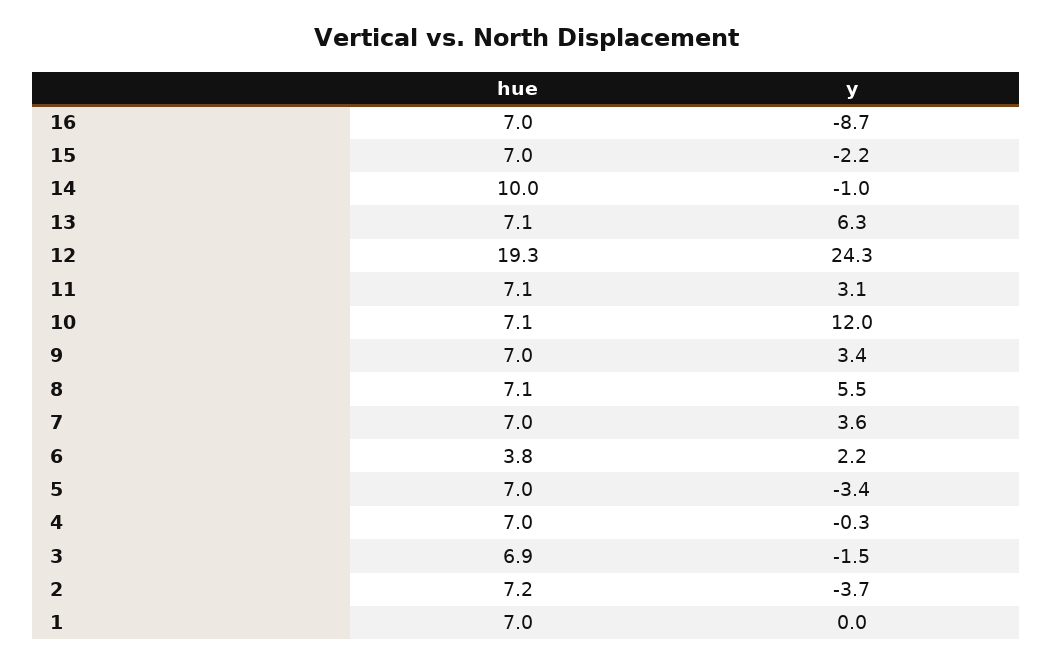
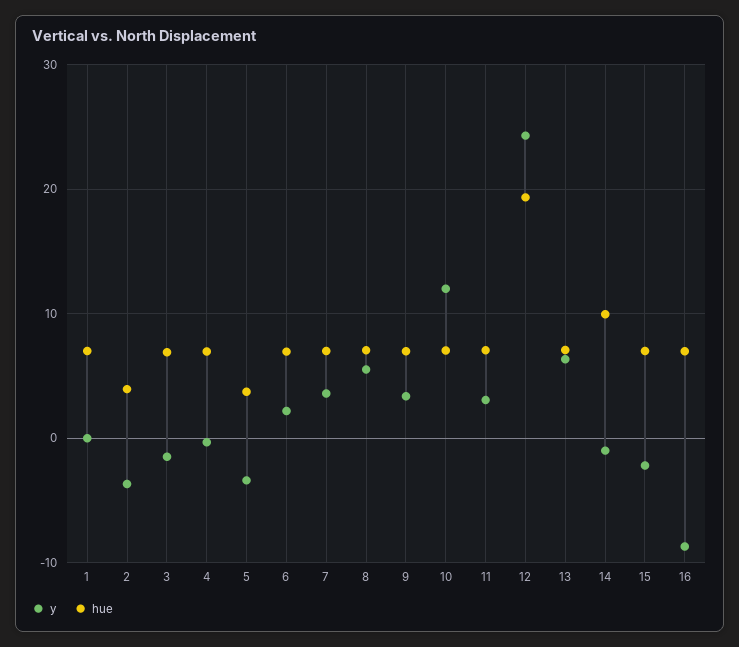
  {
    "hue": {
      "16": 7,
      "15": 7,
      "14": 10,
      "13": 7.1,
      "12": 19.3,
      "11": 7.1,
      "10": 7.1,
      "9": 7,
      "8": 7.1,
      "7": 7,
-     "6": 3.8,
+     "6": 7,
-     "5": 7,
+     "5": 4,
      "4": 7,
      "3": 6.9,
-     "2": 7.2,
+     "2": 4,
      "1": 7
    },
    "y": {
      "16": -8.7,
      "15": -2.2,
      "14": -1,
      "13": 6.3,
      "12": 24.3,
      "11": 3.1,
      "10": 12,
      "9": 3.4,
      "8": 5.5,
      "7": 3.6,
      "6": 2.2,
      "5": -3.4,
      "4": -0.3,
      "3": -1.5,
      "2": -3.7,
      "1": 0
    }
  }

